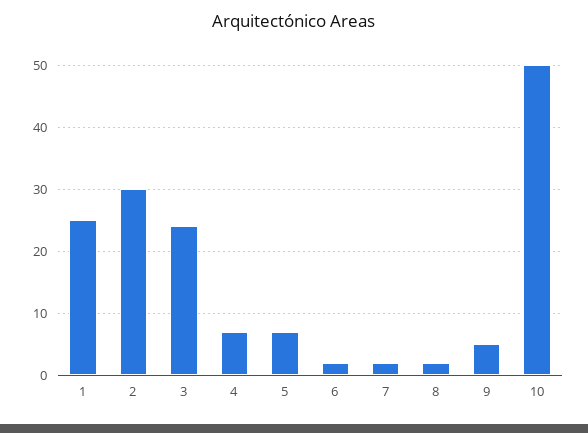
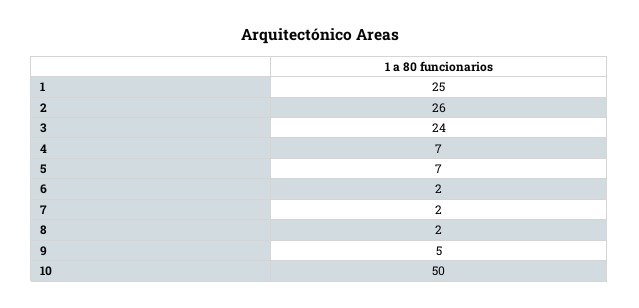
  {
    "1": 25,
-   "2": 30,
+   "2": 26,
    "3": 24,
    "4": 7,
    "5": 7,
    "6": 2,
    "7": 2,
    "8": 2,
    "9": 5,
    "10": 50
  }

